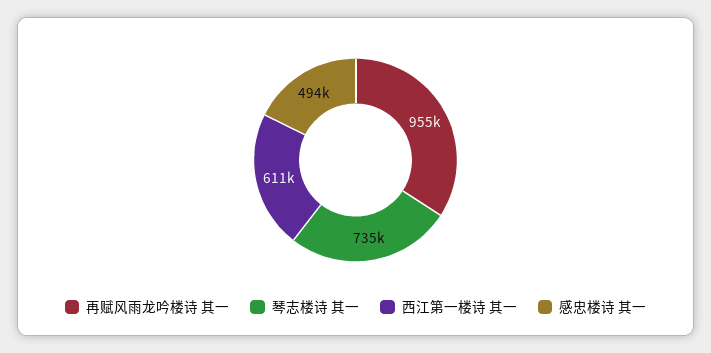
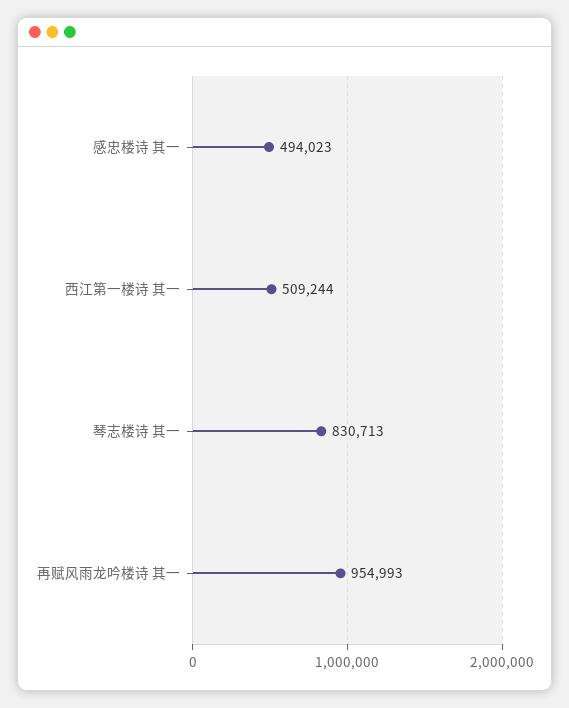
  {
    "再赋风雨龙吟楼诗 其一": 954993,
-   "琴志楼诗 其一": 735000,
+   "琴志楼诗 其一": 830713,
-   "西江第一楼诗 其一": 611000,
+   "西江第一楼诗 其一": 509244,
    "感忠楼诗 其一": 494023
  }

